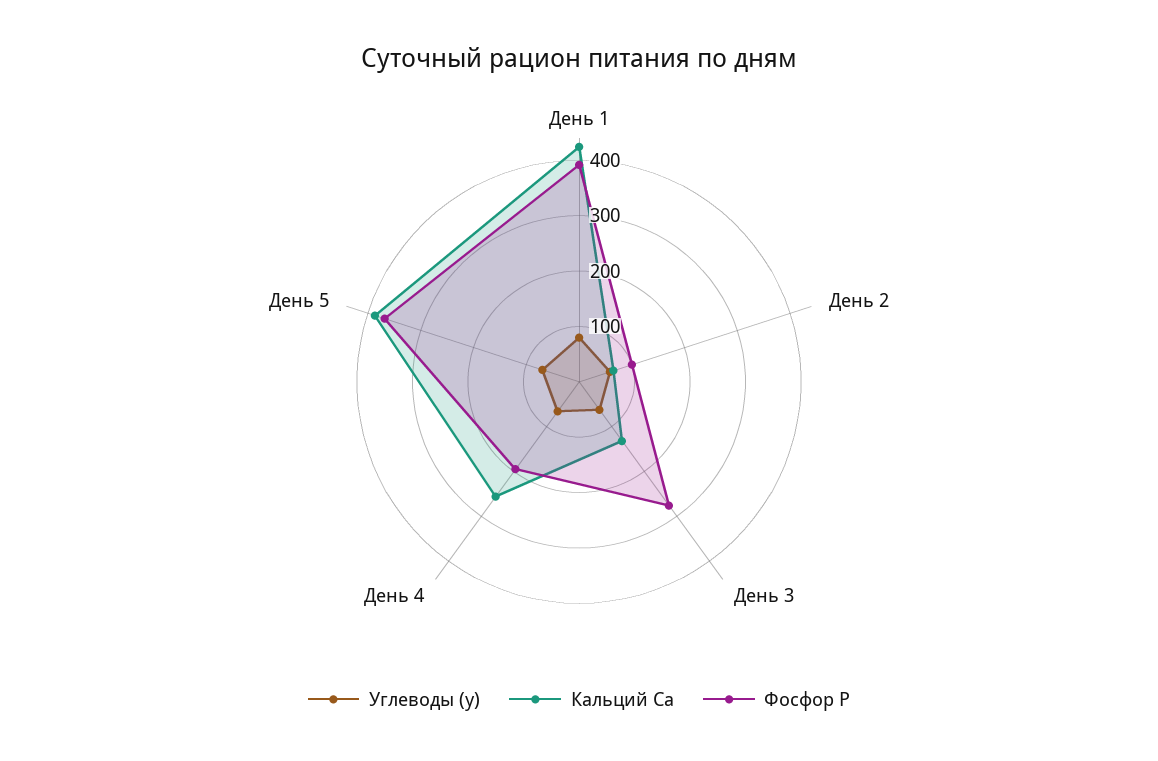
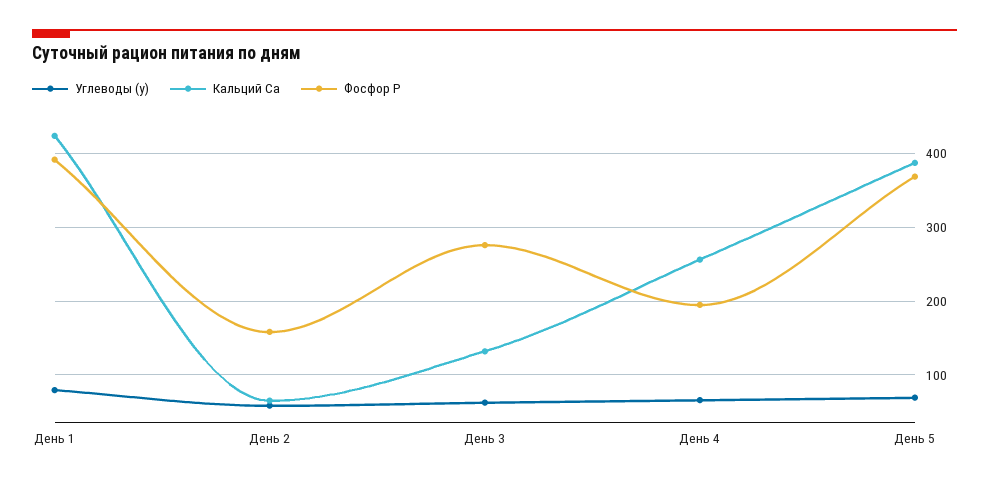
  {
    "Углеводы (у)": {
      "День 1": 80,
      "День 2": 60,
      "День 3": 60,
      "День 4": 70,
      "День 5": 70
    },
    "Кальций Ca": {
      "День 1": 420,
      "День 2": 70,
      "День 3": 130,
      "День 4": 260,
      "День 5": 390
    },
    "Фосфор P": {
      "День 1": 390,
-     "День 2": 100,
+     "День 2": 160,
      "День 3": 280,
      "День 4": 190,
      "День 5": 370
    }
  }

